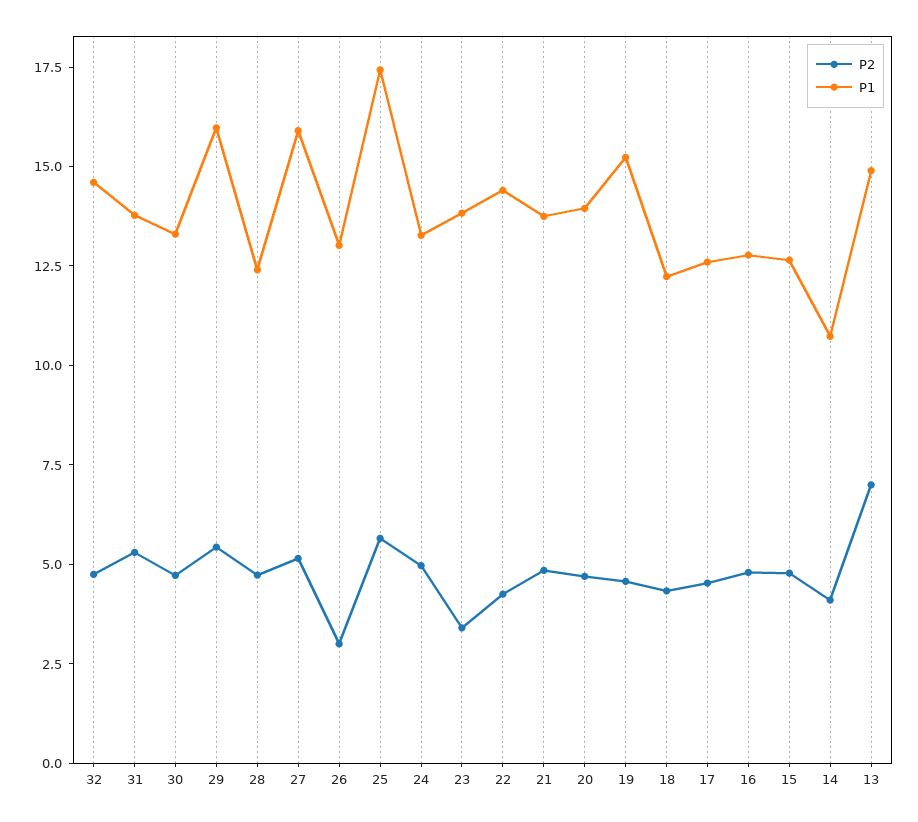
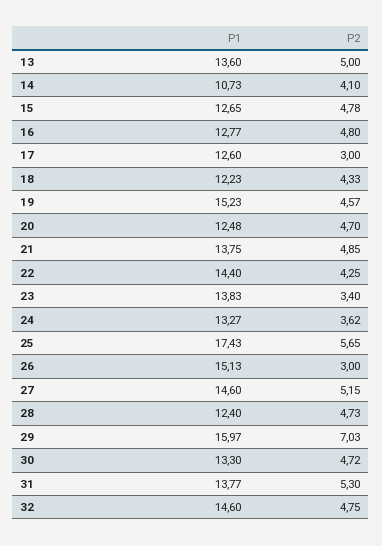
  {
    "P2": {
      "32": 4.75,
      "31": 5.3,
      "30": 4.72,
-     "29": 5.5,
+     "29": 7.03,
      "28": 4.73,
      "27": 5.15,
      "26": 3,
      "25": 5.65,
-     "24": 5,
+     "24": 3.62,
      "23": 3.4,
      "22": 4.25,
      "21": 4.85,
      "20": 4.7,
      "19": 4.57,
      "18": 4.33,
-     "17": 4.5,
+     "17": 3,
      "16": 4.8,
      "15": 4.78,
      "14": 4.1,
-     "13": 7
+     "13": 5
    },
    "P1": {
      "32": 14.6,
      "31": 13.77,
      "30": 13.3,
      "29": 15.97,
      "28": 12.4,
-     "27": 16,
+     "27": 14.6,
-     "26": 13,
+     "26": 15.13,
      "25": 17.43,
      "24": 13.27,
      "23": 13.83,
      "22": 14.4,
      "21": 13.75,
-     "20": 14,
+     "20": 12.48,
      "19": 15.23,
      "18": 12.23,
      "17": 12.6,
      "16": 12.77,
      "15": 12.65,
      "14": 10.73,
-     "13": 15
+     "13": 13.6
    }
  }

